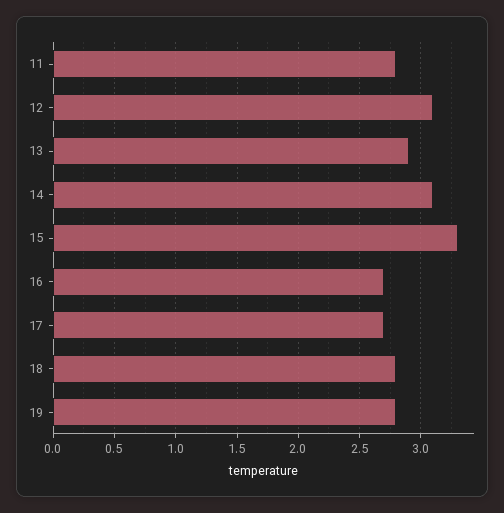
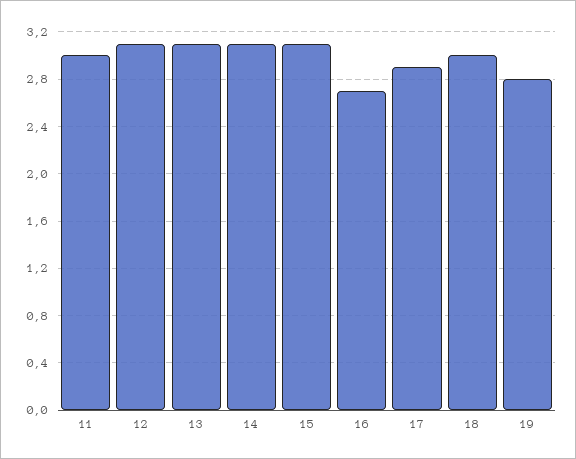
  {
-   "11": 2.8,
+   "11": 3,
    "12": 3.1,
-   "13": 2.9,
+   "13": 3.1,
    "14": 3.1,
-   "15": 3.3,
+   "15": 3.1,
    "16": 2.7,
-   "17": 2.7,
+   "17": 2.9,
-   "18": 2.8,
+   "18": 3,
    "19": 2.8
  }

